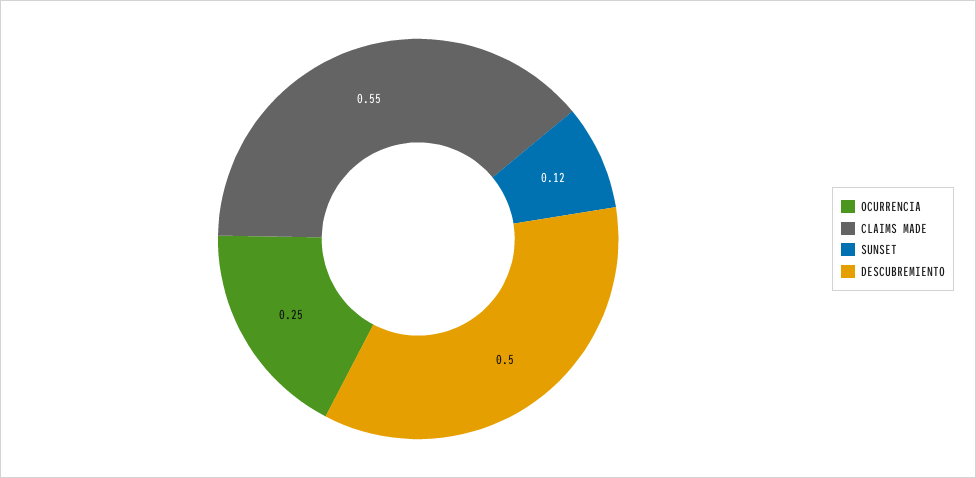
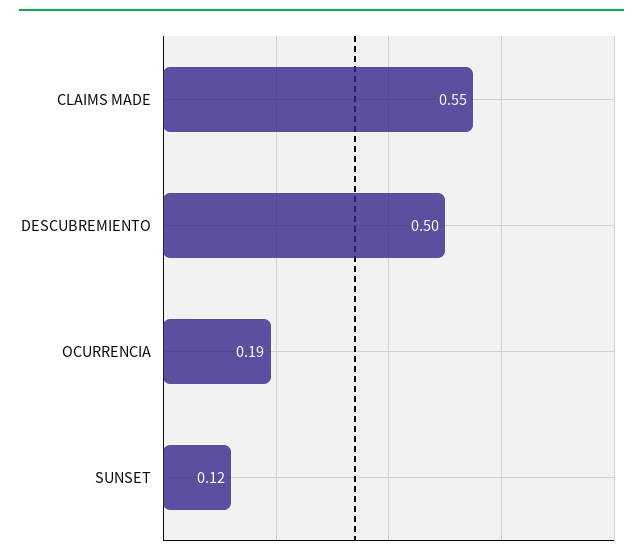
  {
-   "OCURRENCIA": 0.25,
+   "OCURRENCIA": 0.19,
    "CLAIMS MADE": 0.55,
    "SUNSET": 0.12,
    "DESCUBREMIENTO": 0.5
  }

